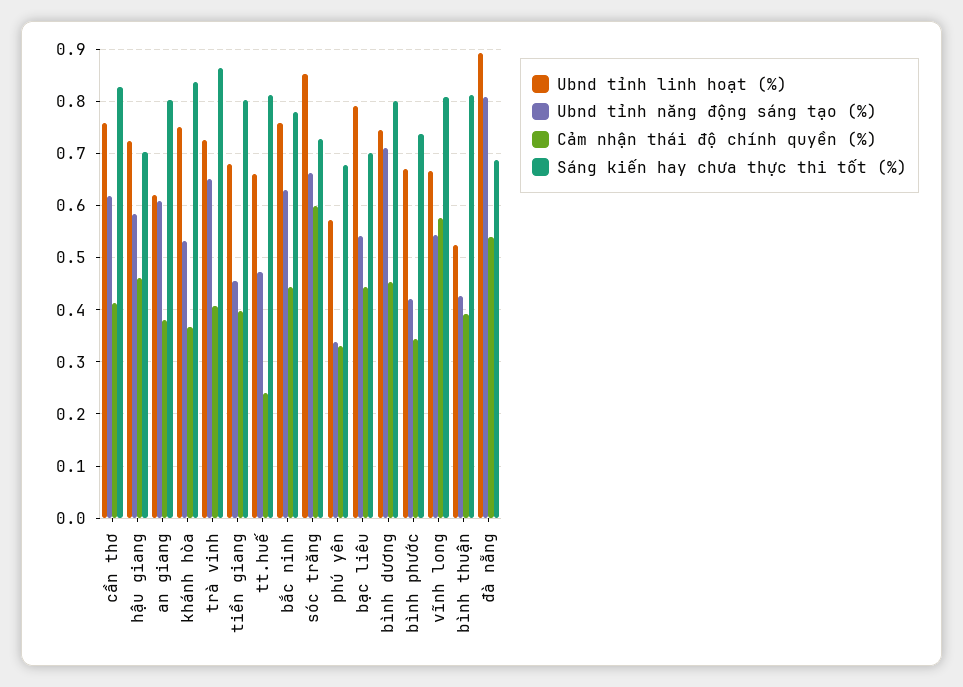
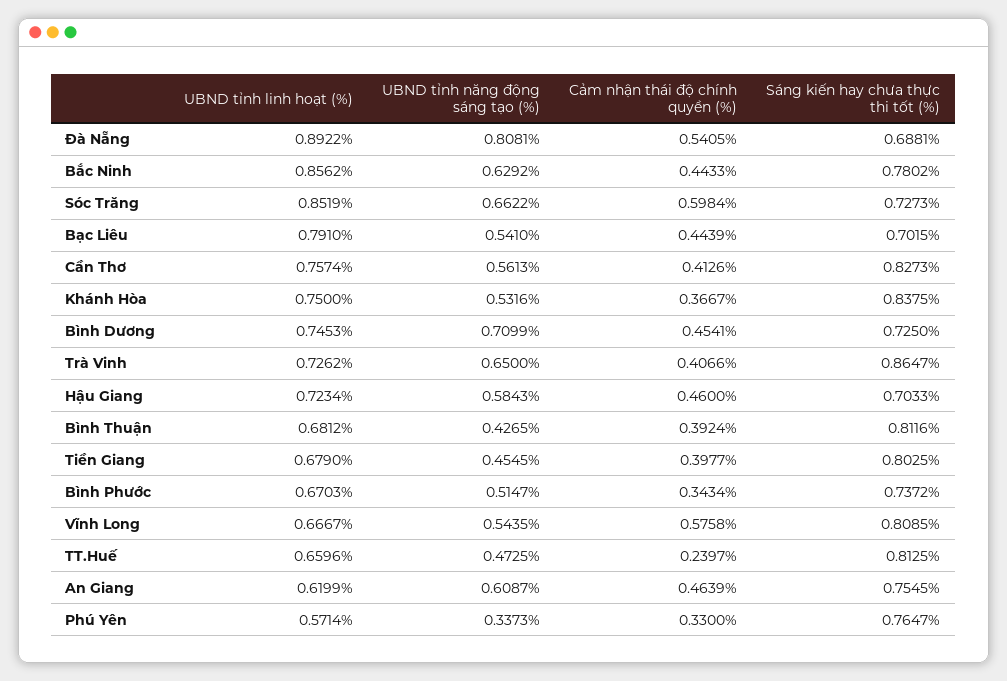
  {
    "Ubnd tỉnh linh hoạt (%)": {
      "cần thơ": 0.7574,
      "hậu giang": 0.7234,
      "an giang": 0.6199,
      "khánh hòa": 0.75,
      "trà vinh": 0.7262,
      "tiền giang": 0.679,
      "tt.huế": 0.6596,
-     "bắc ninh": 0.76,
+     "bắc ninh": 0.8562,
      "sóc trăng": 0.8519,
      "phú yên": 0.5714,
      "bạc liêu": 0.791,
      "bình dương": 0.7453,
      "bình phước": 0.6703,
      "vĩnh long": 0.6667,
-     "bình thuận": 0.52,
+     "bình thuận": 0.6812,
      "đà nẵng": 0.8922
    },
    "Ubnd tỉnh năng động sáng tạo (%)": {
-     "cần thơ": 0.62,
+     "cần thơ": 0.5613,
      "hậu giang": 0.5843,
      "an giang": 0.6087,
      "khánh hòa": 0.5316,
      "trà vinh": 0.65,
      "tiền giang": 0.4545,
      "tt.huế": 0.4725,
      "bắc ninh": 0.6292,
      "sóc trăng": 0.6622,
      "phú yên": 0.3373,
      "bạc liêu": 0.541,
      "bình dương": 0.7099,
-     "bình phước": 0.42,
+     "bình phước": 0.5147,
      "vĩnh long": 0.5435,
      "bình thuận": 0.4265,
      "đà nẵng": 0.8081
    },
    "Cảm nhận thái độ chính quyền (%)": {
      "cần thơ": 0.4126,
      "hậu giang": 0.46,
-     "an giang": 0.38,
+     "an giang": 0.4639,
      "khánh hòa": 0.3667,
      "trà vinh": 0.4066,
      "tiền giang": 0.3977,
      "tt.huế": 0.2397,
      "bắc ninh": 0.4433,
      "sóc trăng": 0.5984,
      "phú yên": 0.33,
      "bạc liêu": 0.4439,
      "bình dương": 0.4541,
      "bình phước": 0.3434,
      "vĩnh long": 0.5758,
      "bình thuận": 0.3924,
      "đà nẵng": 0.5405
    },
    "Sáng kiến hay chưa thực thi tốt (%)": {
      "cần thơ": 0.8273,
      "hậu giang": 0.7033,
-     "an giang": 0.8,
+     "an giang": 0.7545,
      "khánh hòa": 0.8375,
      "trà vinh": 0.8647,
      "tiền giang": 0.8025,
      "tt.huế": 0.8125,
      "bắc ninh": 0.7802,
      "sóc trăng": 0.7273,
-     "phú yên": 0.68,
+     "phú yên": 0.7647,
      "bạc liêu": 0.7015,
-     "bình dương": 0.8,
+     "bình dương": 0.725,
      "bình phước": 0.7372,
      "vĩnh long": 0.8085,
      "bình thuận": 0.8116,
      "đà nẵng": 0.6881
    }
  }

